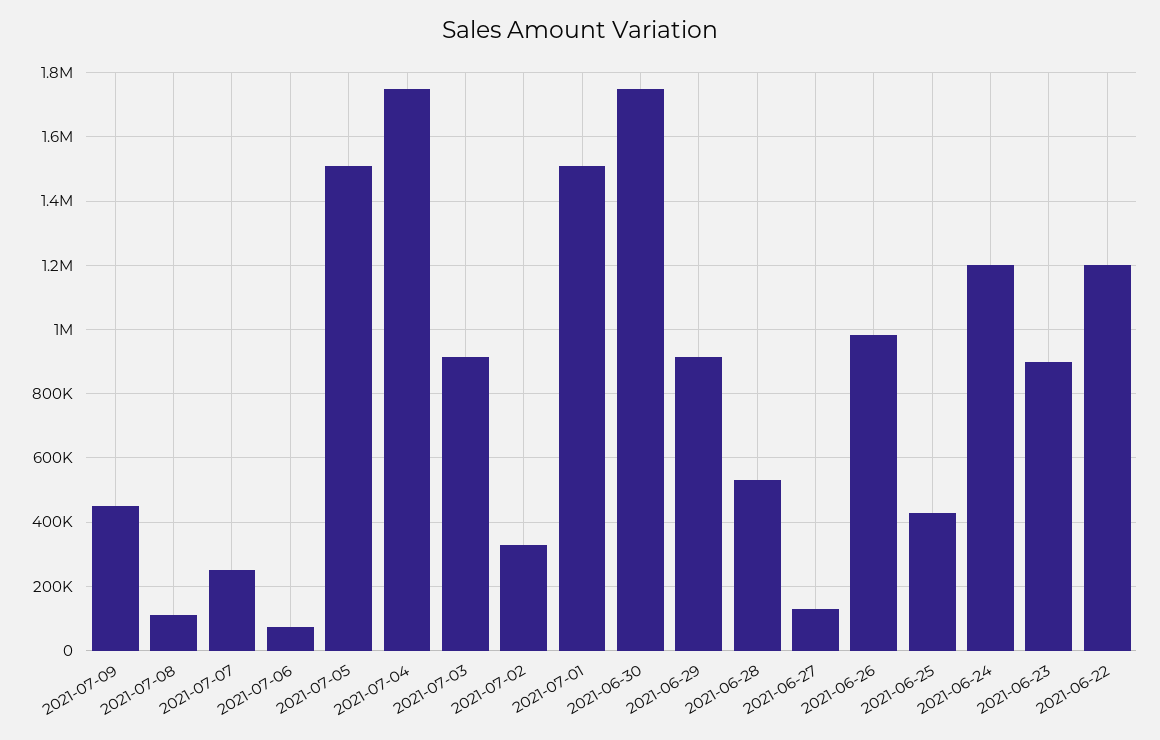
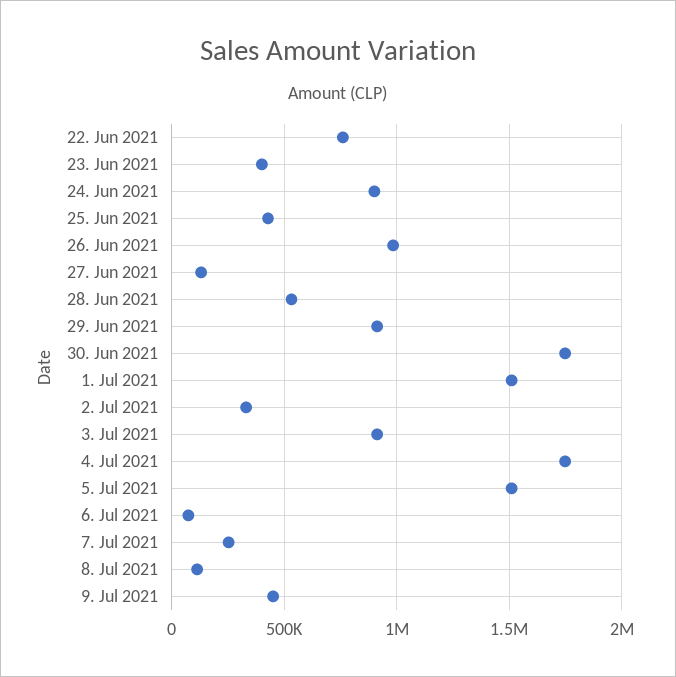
  {
    "2021-07-09": 460000,
    "2021-07-08": 120000,
    "2021-07-07": 260000,
    "2021-07-06": 80000,
    "2021-07-05": 1520000,
    "2021-07-04": 1740000,
    "2021-07-03": 920000,
    "2021-07-02": 340000,
    "2021-07-01": 1520000,
    "2021-06-30": 1740000,
    "2021-06-29": 920000,
    "2021-06-28": 540000,
    "2021-06-27": 140000,
    "2021-06-26": 980000,
    "2021-06-25": 420000,
-   "2021-06-24": 1200000,
+   "2021-06-24": 900000,
-   "2021-06-23": 900000,
+   "2021-06-23": 400000,
-   "2021-06-22": 1200000
+   "2021-06-22": 750000
  }

